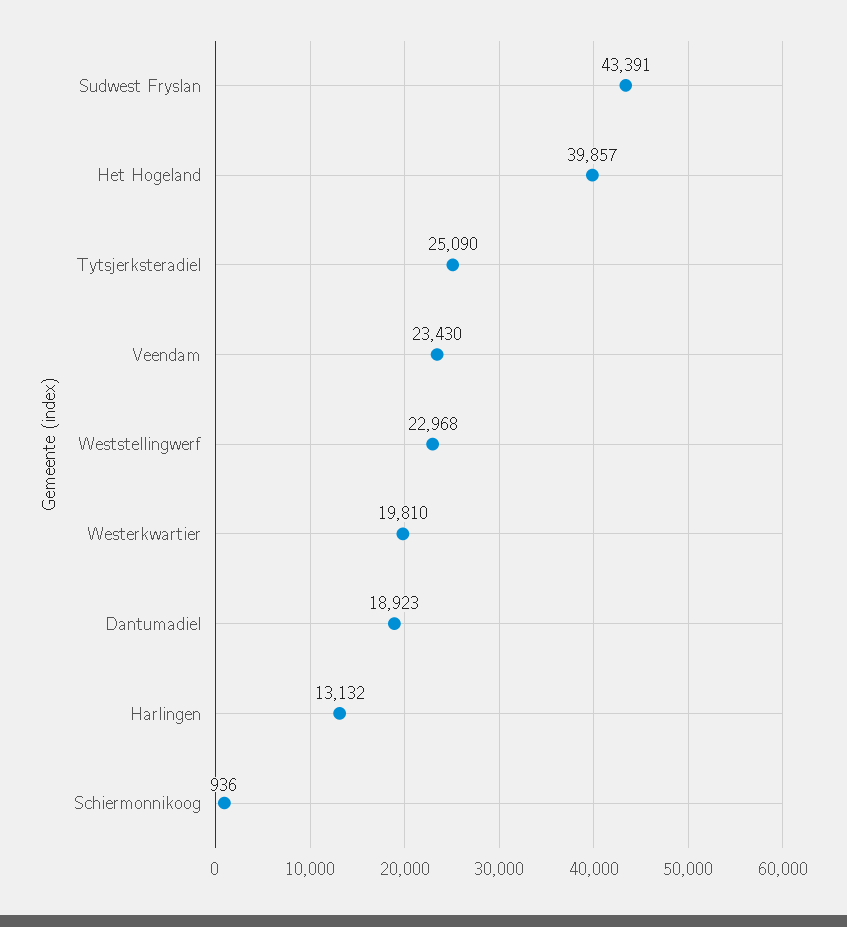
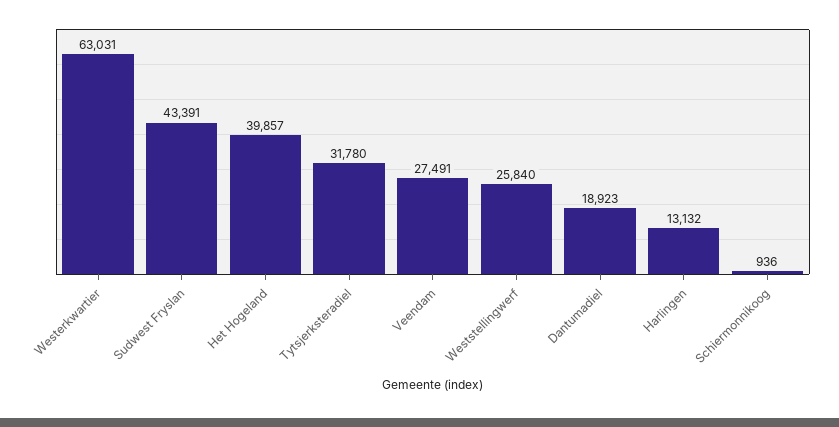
  {
    "Sudwest Fryslan": 43391,
    "Het Hogeland": 39857,
-   "Tytsjerksteradiel": 25090,
+   "Tytsjerksteradiel": 31780,
-   "Veendam": 23430,
+   "Veendam": 27491,
-   "Weststellingwerf": 22968,
+   "Weststellingwerf": 25840,
-   "Westerkwartier": 19810,
+   "Westerkwartier": 63031,
    "Dantumadiel": 18923,
    "Harlingen": 13132,
    "Schiermonnikoog": 936
  }

